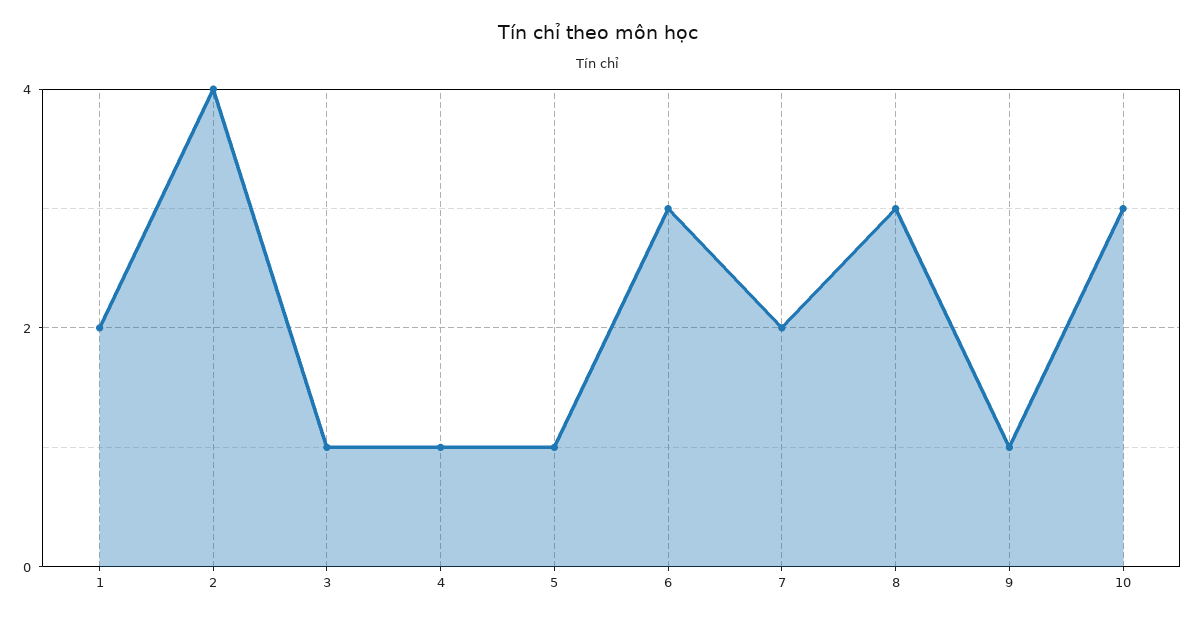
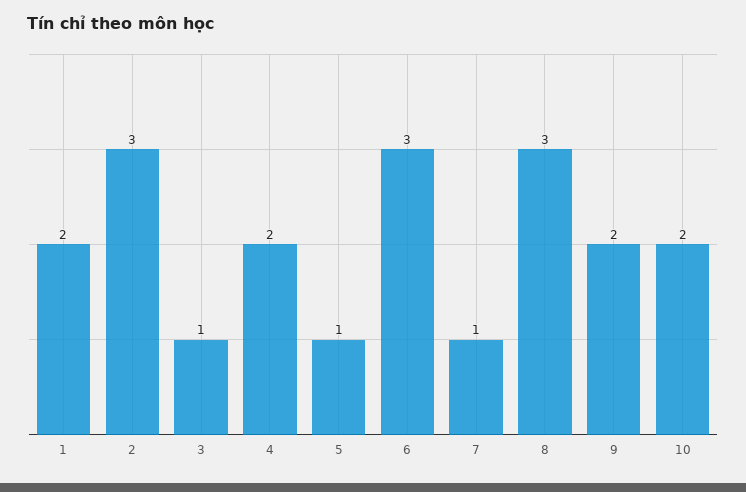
  {
    "1": 2,
-   "2": 4,
+   "2": 3,
    "3": 1,
-   "4": 1,
+   "4": 2,
    "5": 1,
    "6": 3,
-   "7": 2,
+   "7": 1,
    "8": 3,
-   "9": 1,
+   "9": 2,
-   "10": 3
+   "10": 2
  }

